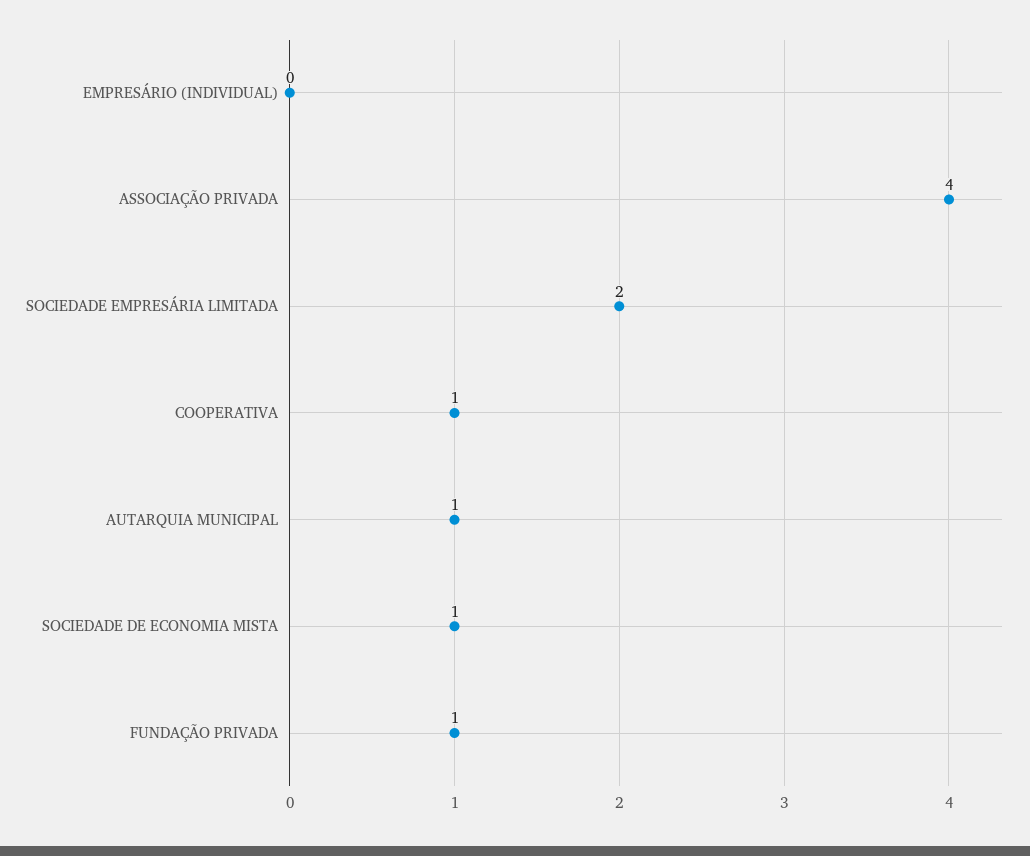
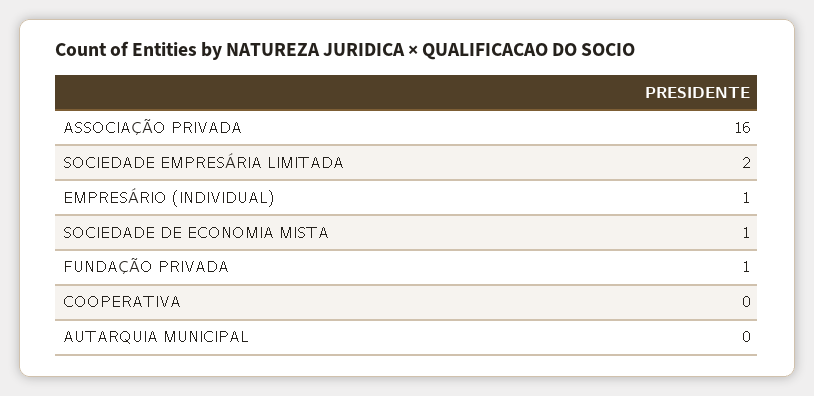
  {
-   "EMPRESÁRIO (INDIVIDUAL)": 0,
+   "EMPRESÁRIO (INDIVIDUAL)": 1,
-   "ASSOCIAÇÃO PRIVADA": 4,
+   "ASSOCIAÇÃO PRIVADA": 16,
    "SOCIEDADE EMPRESÁRIA LIMITADA": 2,
-   "COOPERATIVA": 1,
+   "COOPERATIVA": 0,
-   "AUTARQUIA MUNICIPAL": 1,
+   "AUTARQUIA MUNICIPAL": 0,
    "SOCIEDADE DE ECONOMIA MISTA": 1,
    "FUNDAÇÃO PRIVADA": 1
  }

